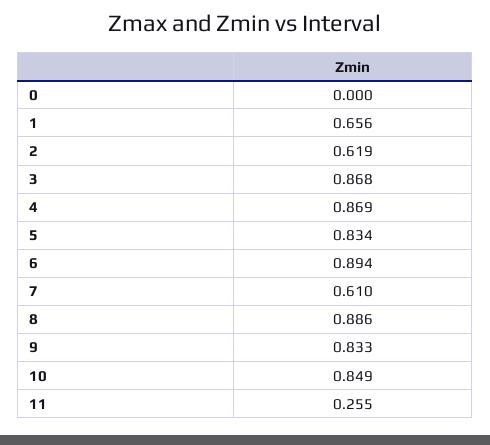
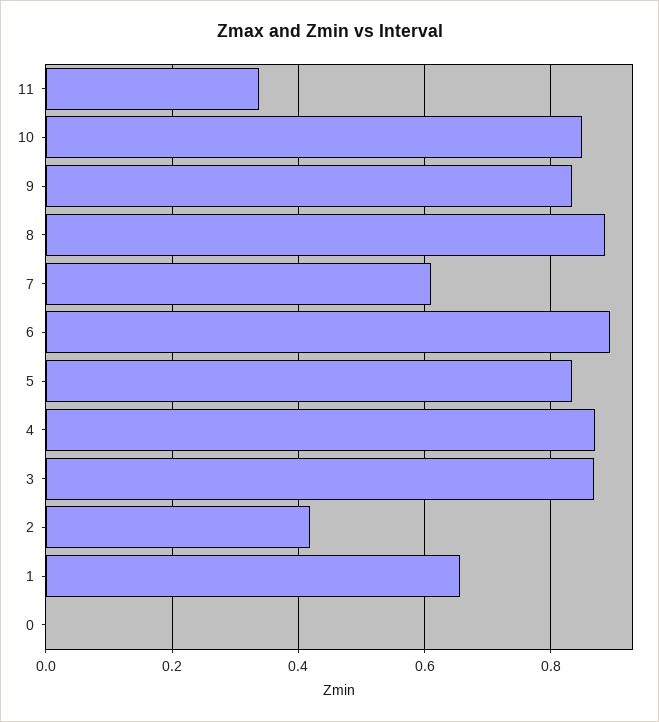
  {
    "0": 0,
    "1": 0.656,
-   "2": 0.619,
+   "2": 0.42,
    "3": 0.868,
    "4": 0.869,
    "5": 0.834,
    "6": 0.894,
    "7": 0.61,
    "8": 0.886,
    "9": 0.833,
    "10": 0.849,
-   "11": 0.255
+   "11": 0.34
  }

